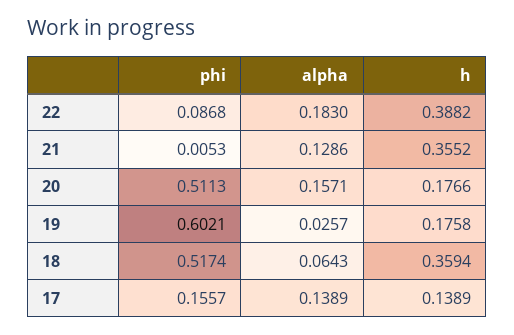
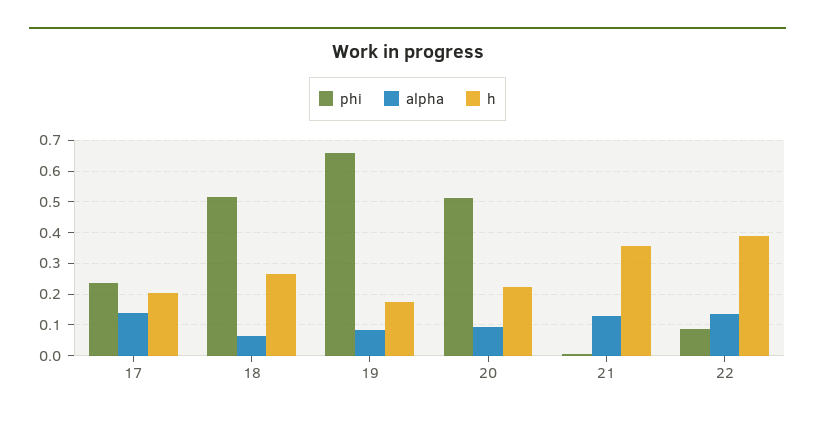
  {
    "phi": {
      "22": 0.0868,
      "21": 0.0053,
      "20": 0.5113,
-     "19": 0.6021,
+     "19": 0.66,
      "18": 0.5174,
-     "17": 0.1557
+     "17": 0.24
    },
    "alpha": {
-     "22": 0.183,
+     "22": 0.14,
      "21": 0.1286,
-     "20": 0.1571,
+     "20": 0.1,
-     "19": 0.0257,
+     "19": 0.08,
      "18": 0.0643,
      "17": 0.1389
    },
    "h": {
      "22": 0.3882,
      "21": 0.3552,
-     "20": 0.1766,
+     "20": 0.22,
      "19": 0.1758,
-     "18": 0.3594,
+     "18": 0.26,
-     "17": 0.1389
+     "17": 0.2
    }
  }

